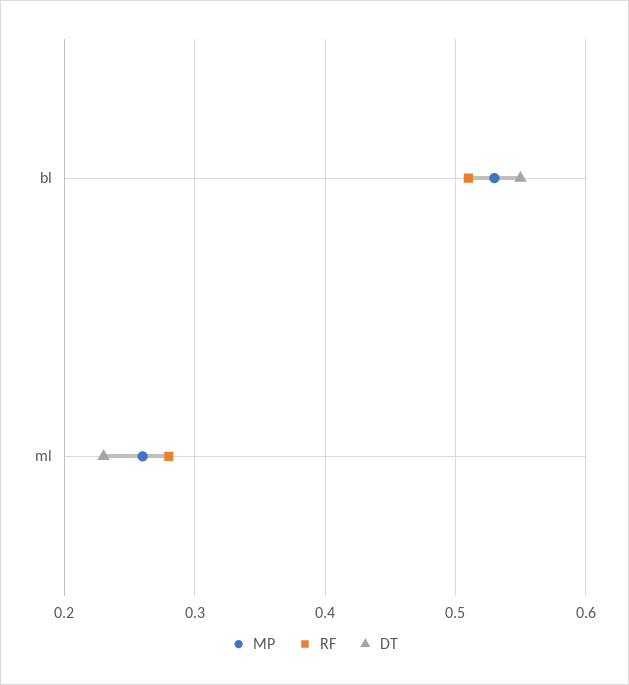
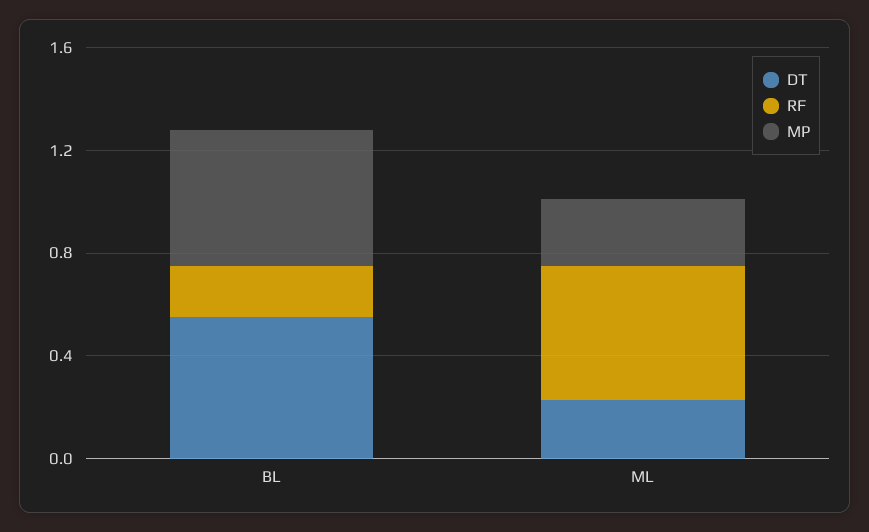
  {
    "MP": {
      "bl": 0.53,
      "ml": 0.26
    },
    "RF": {
-     "bl": 0.51,
+     "bl": 0.2,
-     "ml": 0.28
+     "ml": 0.5
    },
    "DT": {
      "bl": 0.55,
      "ml": 0.23
    }
  }

